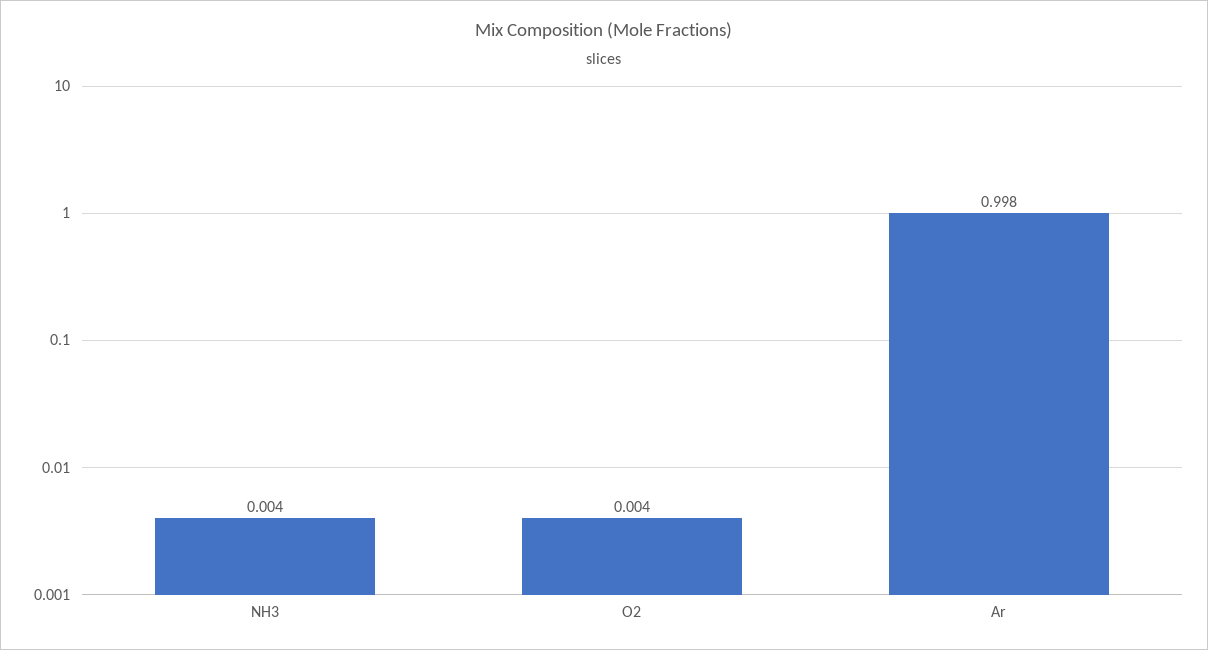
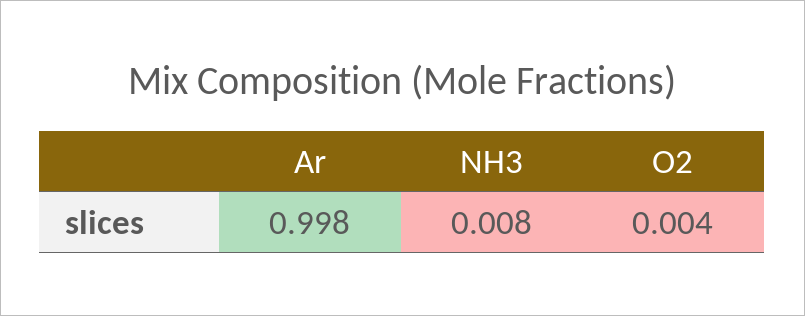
  {
-   "NH3": 0.004,
+   "NH3": 0.008,
    "O2": 0.004,
    "Ar": 0.998
  }

